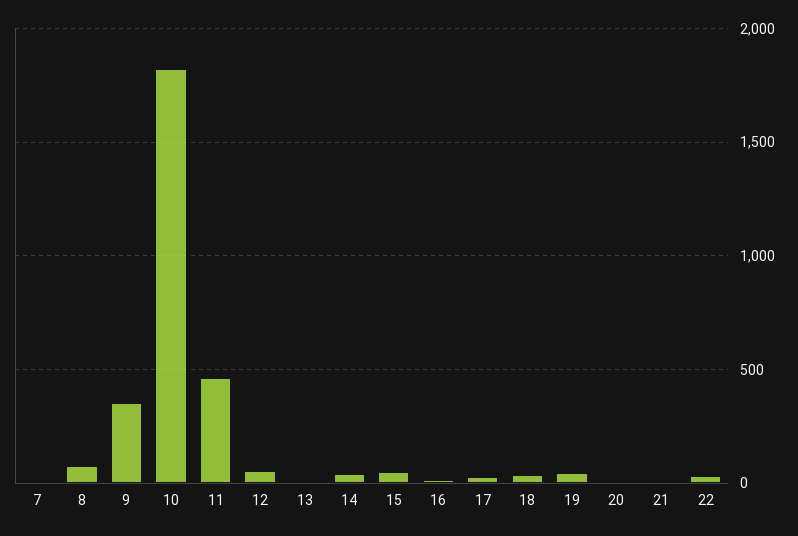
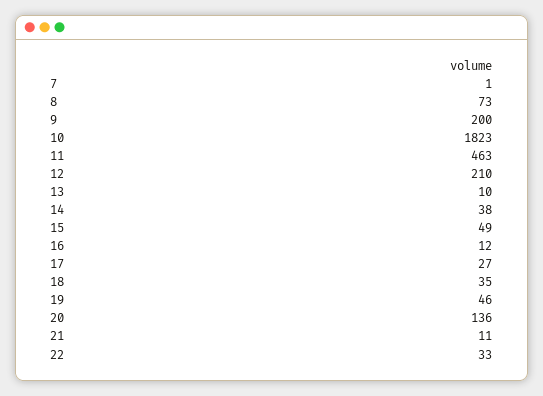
  {
    "7": 1,
    "8": 73,
-   "9": 350,
+   "9": 200,
    "10": 1823,
    "11": 463,
-   "12": 50,
+   "12": 210,
    "13": 10,
    "14": 38,
    "15": 49,
    "16": 12,
    "17": 27,
    "18": 35,
    "19": 46,
-   "20": 0,
+   "20": 136,
    "21": 11,
    "22": 33
  }

